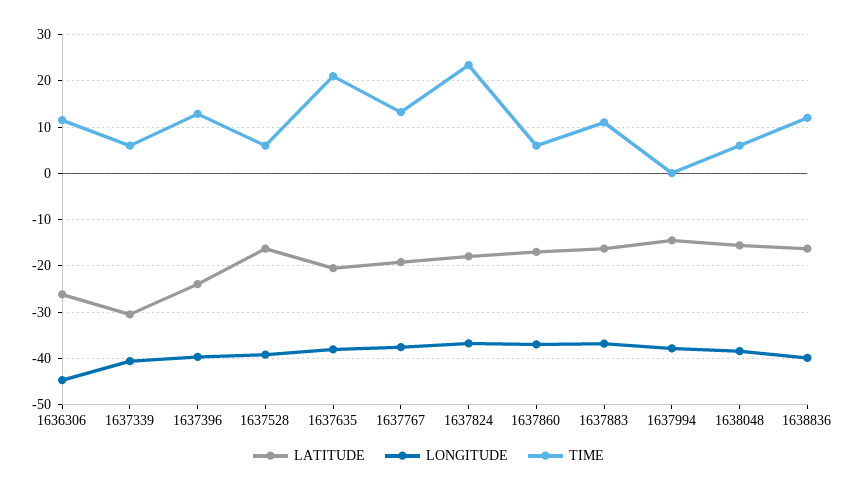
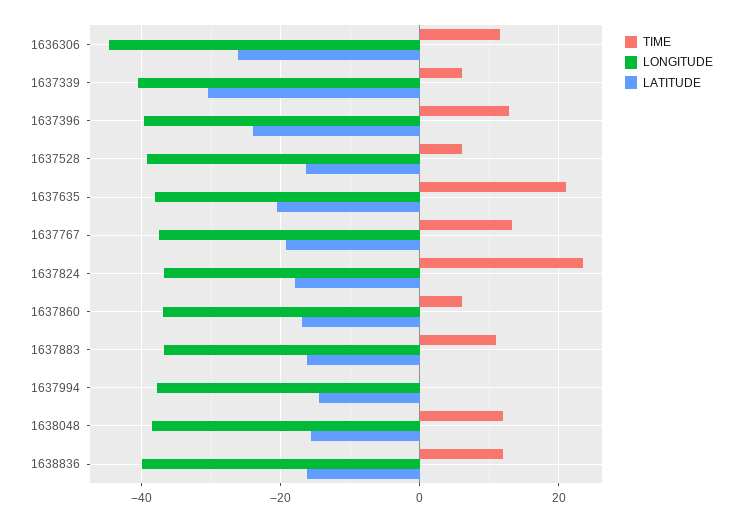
  {
    "LATITUDE": {
      "1636306": -26,
      "1637339": -30,
      "1637396": -24,
      "1637528": -16,
      "1637635": -20,
      "1637767": -20,
      "1637824": -18,
      "1637860": -16,
      "1637883": -16,
      "1637994": -14,
      "1638048": -16,
      "1638836": -16
    },
    "LONGITUDE": {
      "1636306": -44,
      "1637339": -40,
      "1637396": -40,
      "1637528": -40,
      "1637635": -38,
      "1637767": -38,
      "1637824": -36,
      "1637860": -36,
      "1637883": -36,
      "1637994": -38,
      "1638048": -38,
      "1638836": -40
    },
    "TIME": {
      "1636306": 12,
      "1637339": 6,
      "1637396": 12,
      "1637528": 6,
      "1637635": 22,
      "1637767": 14,
      "1637824": 24,
      "1637860": 6,
      "1637883": 12,
      "1637994": 0,
-     "1638048": 6,
+     "1638048": 12,
      "1638836": 12
    }
  }

